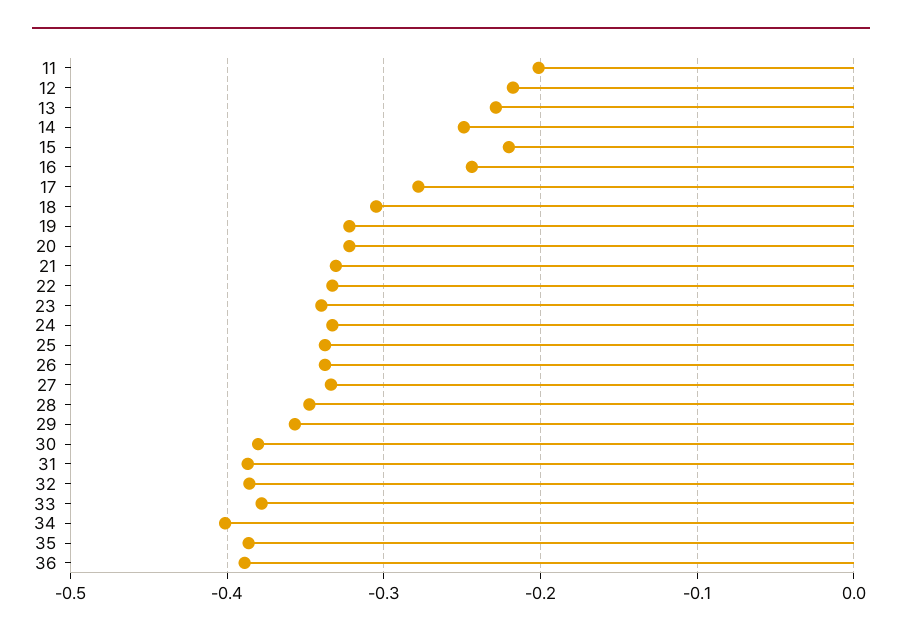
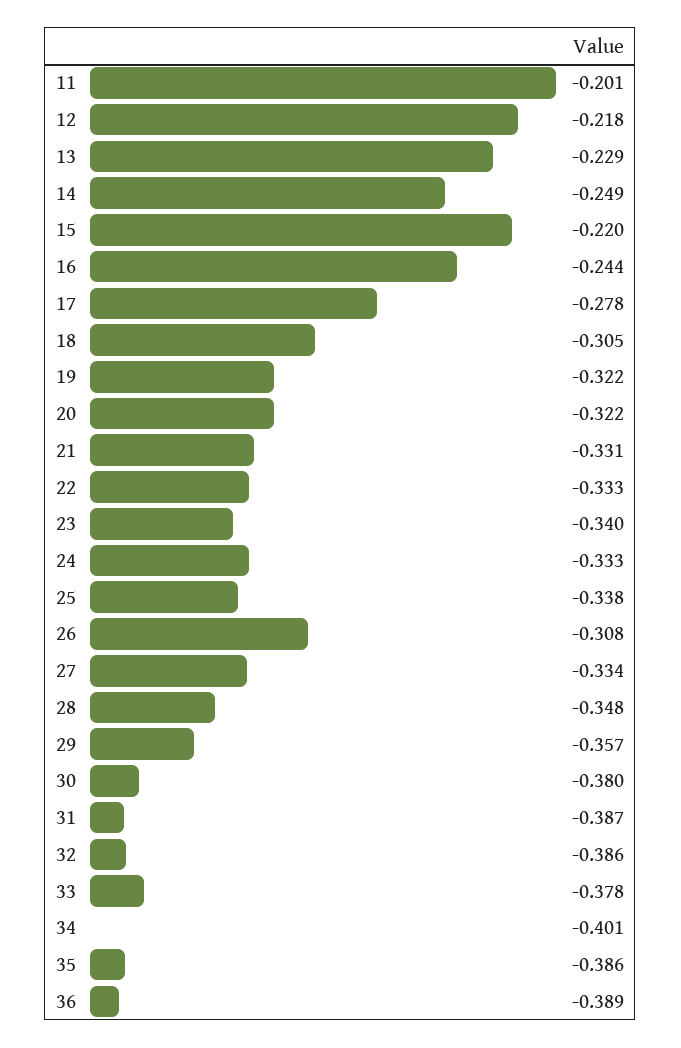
  {
    "11": -0.201,
    "12": -0.218,
    "13": -0.229,
    "14": -0.249,
    "15": -0.22,
    "16": -0.244,
    "17": -0.278,
    "18": -0.305,
    "19": -0.322,
    "20": -0.322,
    "21": -0.331,
    "22": -0.333,
    "23": -0.34,
    "24": -0.333,
    "25": -0.338,
-   "26": -0.34,
+   "26": -0.308,
    "27": -0.334,
    "28": -0.348,
    "29": -0.357,
    "30": -0.38,
    "31": -0.387,
    "32": -0.386,
    "33": -0.378,
    "34": -0.401,
    "35": -0.386,
    "36": -0.389
  }

